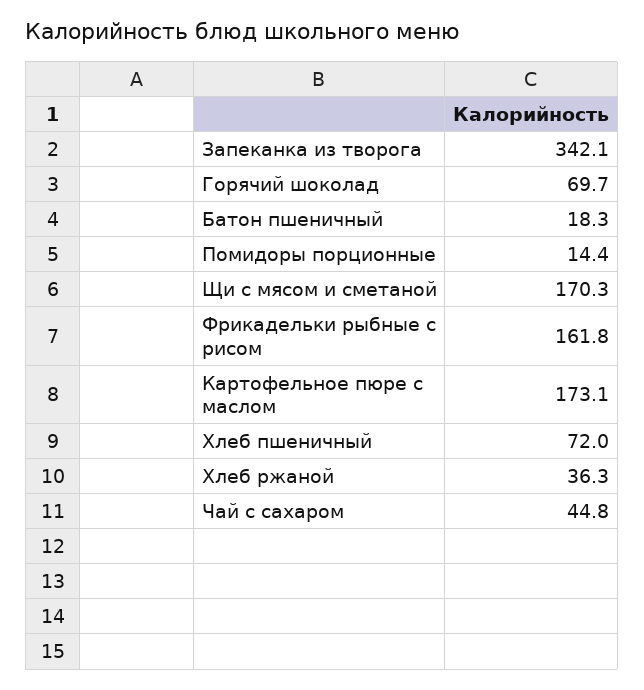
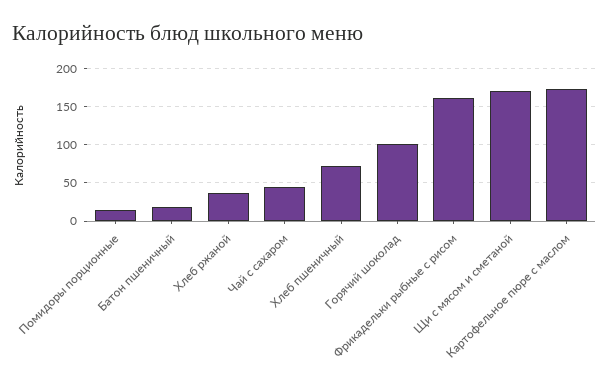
  {
-   "Запеканка из творога": 342.1,
-   "Горячий шоколад": 69.7,
+   "Горячий шоколад": 100,
    "Батон пшеничный": 18.3,
    "Помидоры порционные": 14.4,
    "Щи с мясом и сметаной": 170.3,
    "Фрикадельки рыбные с рисом": 161.8,
    "Картофельное пюре с маслом": 173.1,
    "Хлеб пшеничный": 72,
    "Хлеб ржаной": 36.3,
    "Чай с сахаром": 44.8
  }

